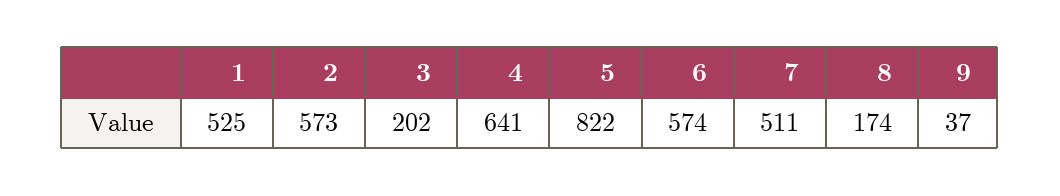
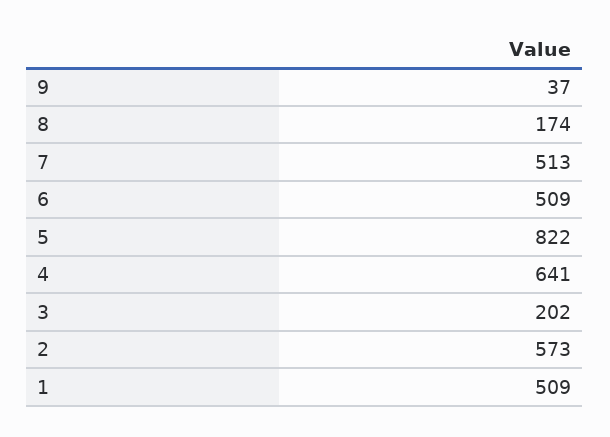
  {
-   "1": 525,
+   "1": 509,
    "2": 573,
    "3": 202,
    "4": 641,
    "5": 822,
-   "6": 574,
+   "6": 509,
-   "7": 511,
+   "7": 513,
    "8": 174,
    "9": 37
  }

